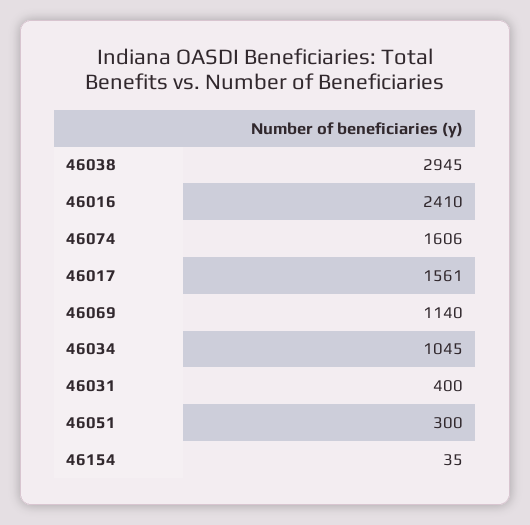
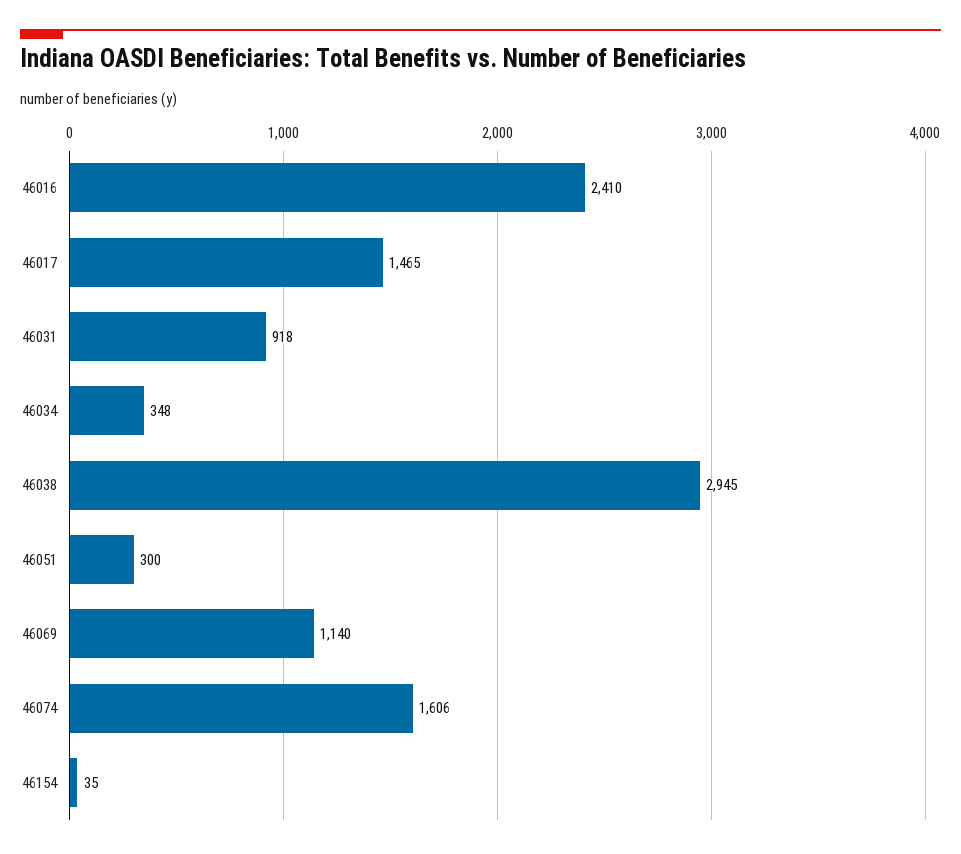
  {
    "46038": 2945,
    "46016": 2410,
    "46074": 1606,
-   "46017": 1561,
+   "46017": 1465,
    "46069": 1140,
-   "46034": 1045,
+   "46034": 348,
-   "46031": 400,
+   "46031": 918,
    "46051": 300,
    "46154": 35
  }

